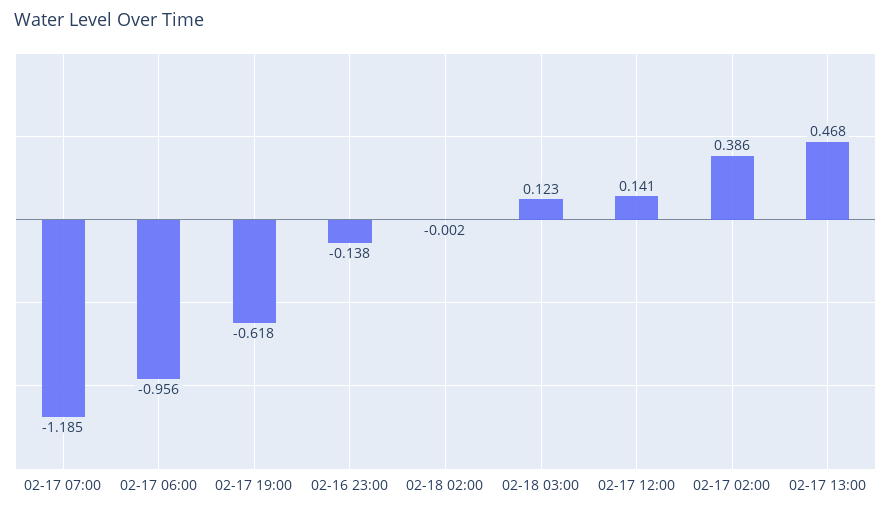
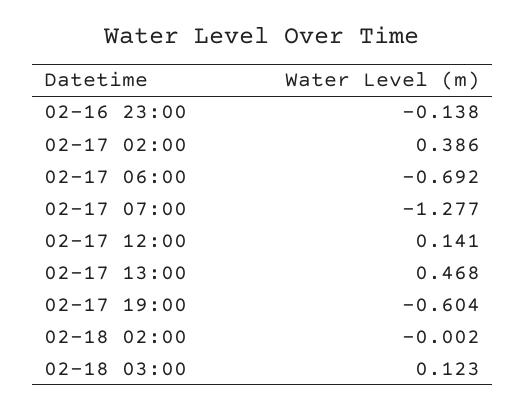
  {
-   "02-17 07:00": -1.185,
+   "02-17 07:00": -1.277,
-   "02-17 06:00": -0.956,
+   "02-17 06:00": -0.692,
-   "02-17 19:00": -0.618,
+   "02-17 19:00": -0.604,
    "02-16 23:00": -0.138,
    "02-18 02:00": -0.002,
    "02-18 03:00": 0.123,
    "02-17 12:00": 0.141,
    "02-17 02:00": 0.386,
    "02-17 13:00": 0.468
  }

